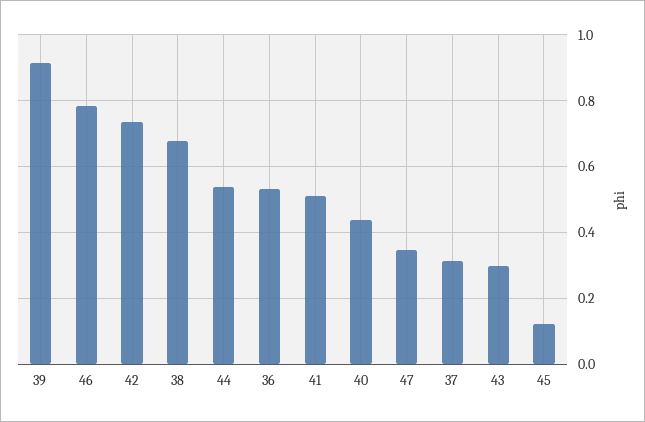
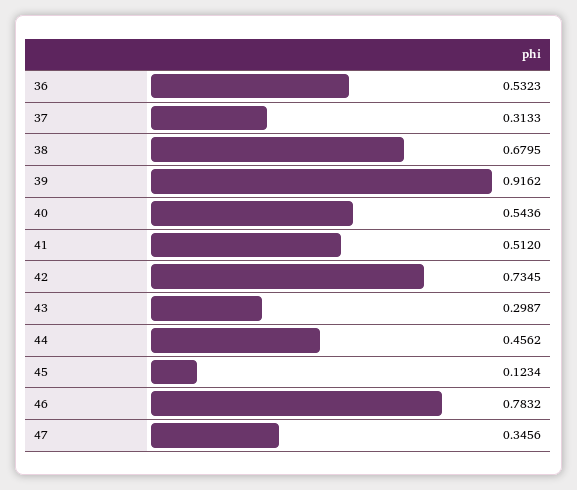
  {
    "39": 0.9162,
    "46": 0.7832,
    "42": 0.7345,
    "38": 0.6795,
-   "44": 0.54,
+   "44": 0.4562,
    "36": 0.5323,
    "41": 0.512,
-   "40": 0.44,
+   "40": 0.5436,
    "47": 0.3456,
    "37": 0.3133,
    "43": 0.2987,
    "45": 0.1234
  }

